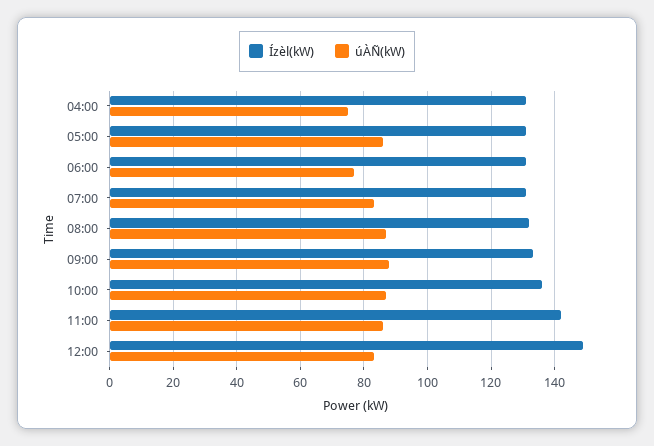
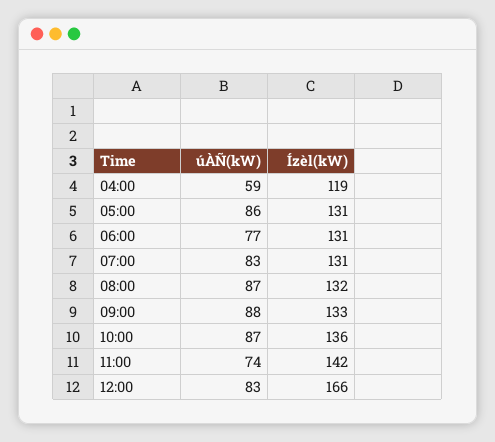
  {
    "Ízèl(kW)": {
-     "04:00": 130,
+     "04:00": 119,
      "05:00": 131,
      "06:00": 131,
      "07:00": 131,
      "08:00": 132,
      "09:00": 133,
      "10:00": 136,
      "11:00": 142,
-     "12:00": 150
+     "12:00": 166
    },
    "úÀÑ(kW)": {
-     "04:00": 75,
+     "04:00": 59,
      "05:00": 86,
      "06:00": 77,
      "07:00": 83,
      "08:00": 87,
      "09:00": 88,
      "10:00": 87,
-     "11:00": 85,
+     "11:00": 74,
      "12:00": 83
    }
  }

